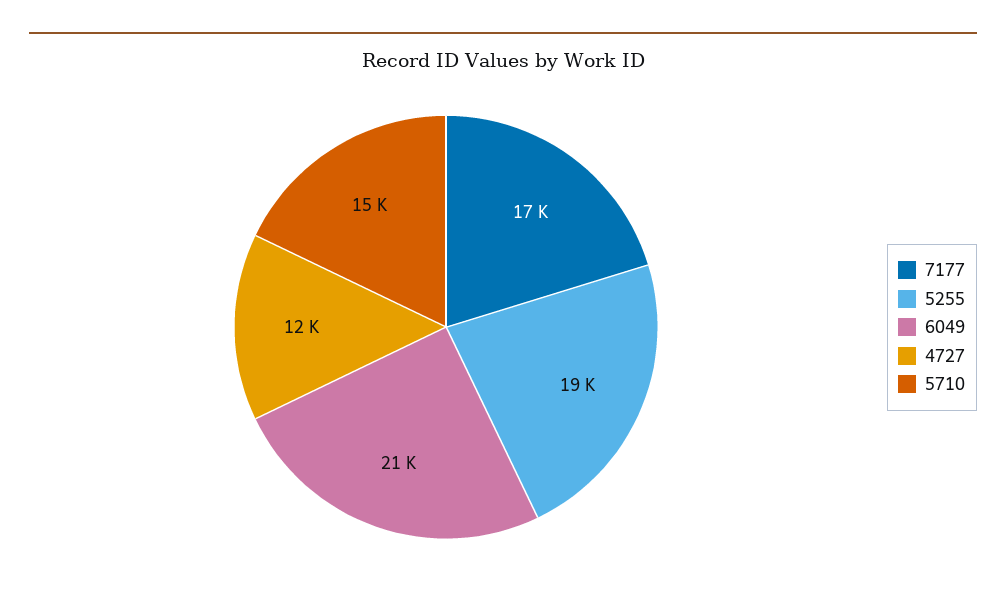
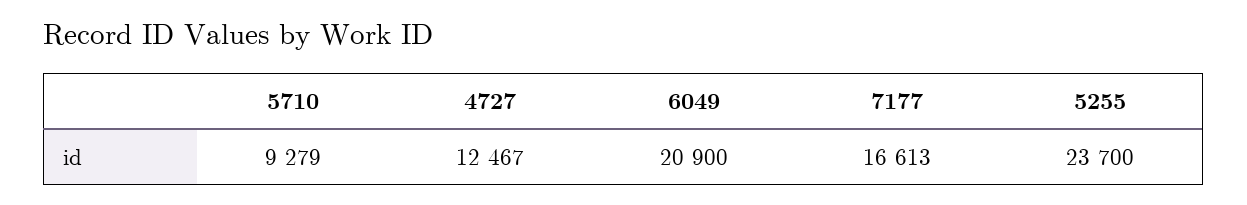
  {
    "7177": 16613,
-   "5255": 19000,
+   "5255": 23700,
    "6049": 20900,
    "4727": 12467,
-   "5710": 15000
+   "5710": 9279
  }

